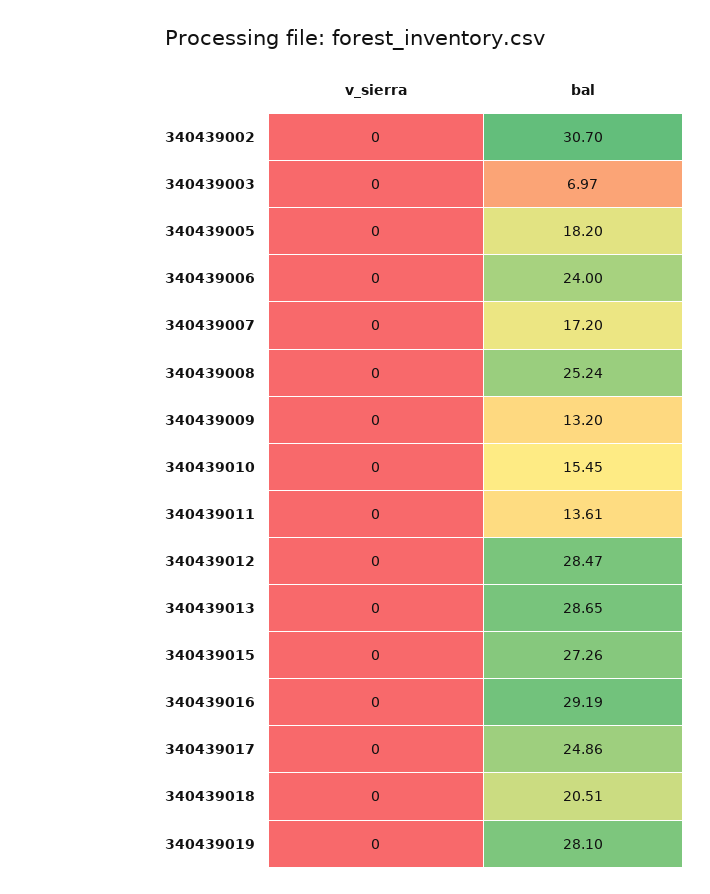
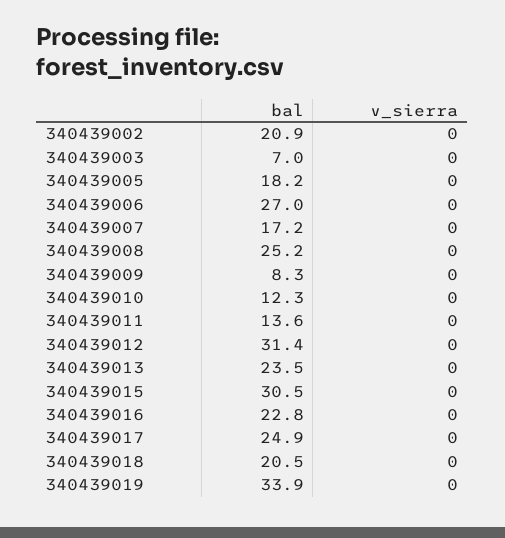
  {
    "v_sierra": {
      "340439002": 0,
      "340439003": 0,
      "340439005": 0,
      "340439006": 0,
      "340439007": 0,
      "340439008": 0,
      "340439009": 0,
      "340439010": 0,
      "340439011": 0,
      "340439012": 0,
      "340439013": 0,
      "340439015": 0,
      "340439016": 0,
      "340439017": 0,
      "340439018": 0,
      "340439019": 0
    },
    "bal": {
-     "340439002": 30.7,
+     "340439002": 20.9,
      "340439003": 6.97,
      "340439005": 18.2,
-     "340439006": 24,
+     "340439006": 27,
      "340439007": 17.2,
      "340439008": 25.24,
-     "340439009": 13.2,
+     "340439009": 8.3,
-     "340439010": 15.45,
+     "340439010": 12.3,
      "340439011": 13.61,
-     "340439012": 28.47,
+     "340439012": 31.4,
-     "340439013": 28.65,
+     "340439013": 23.5,
-     "340439015": 27.26,
+     "340439015": 30.5,
-     "340439016": 29.19,
+     "340439016": 22.8,
      "340439017": 24.86,
      "340439018": 20.51,
-     "340439019": 28.1
+     "340439019": 33.9
    }
  }

